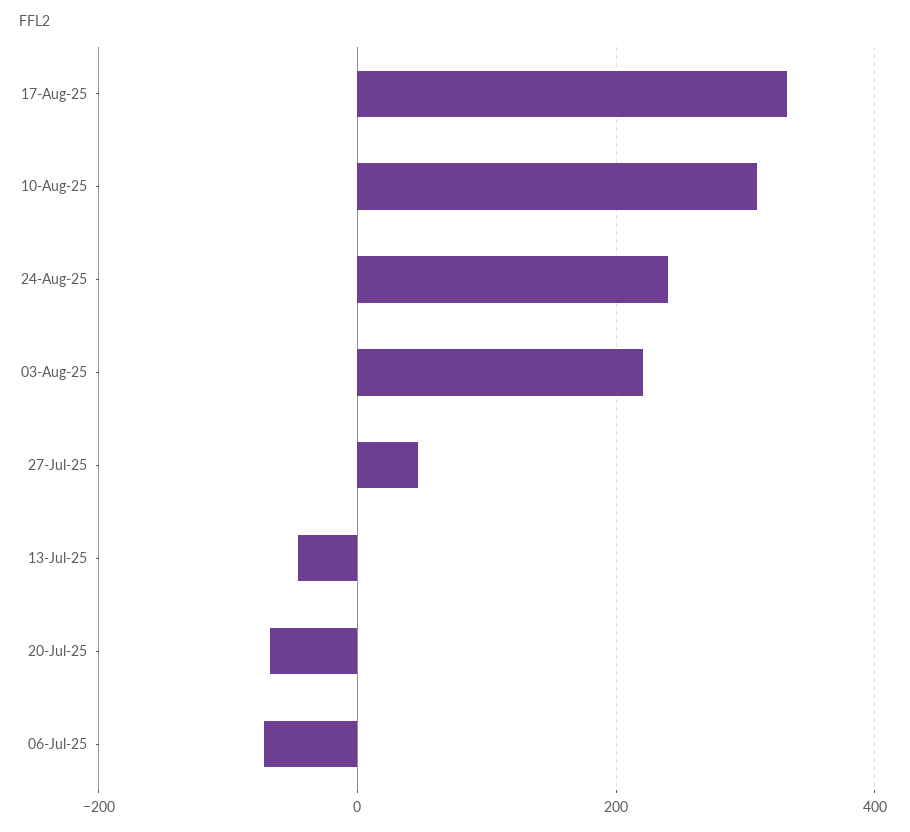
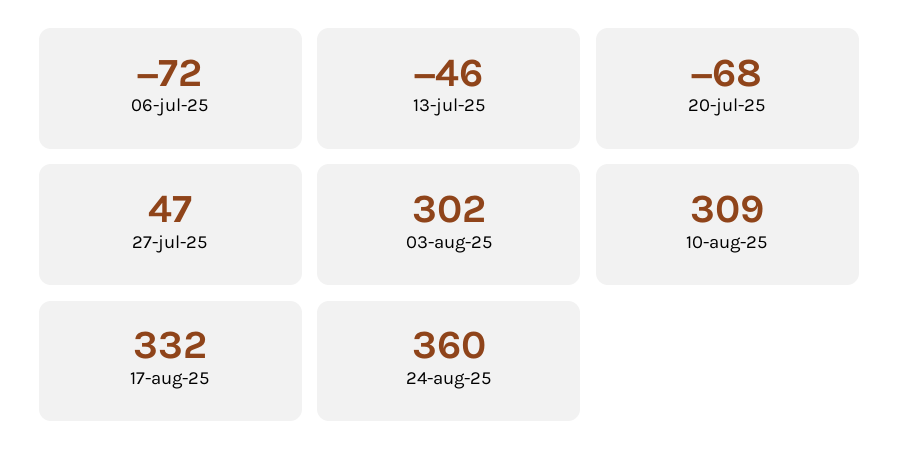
  {
    "17-Aug-25": 332,
    "10-Aug-25": 309,
-   "24-Aug-25": 240,
+   "24-Aug-25": 360,
-   "03-Aug-25": 220,
+   "03-Aug-25": 302,
    "27-Jul-25": 47,
    "13-Jul-25": -46,
    "20-Jul-25": -68,
    "06-Jul-25": -72
  }

